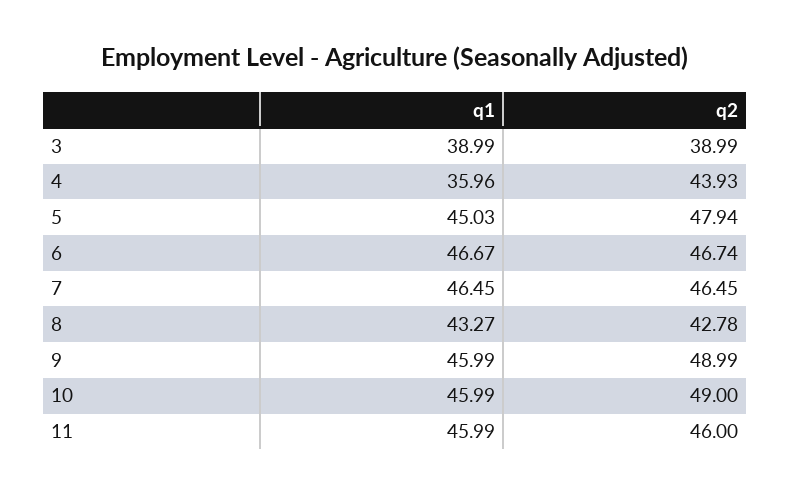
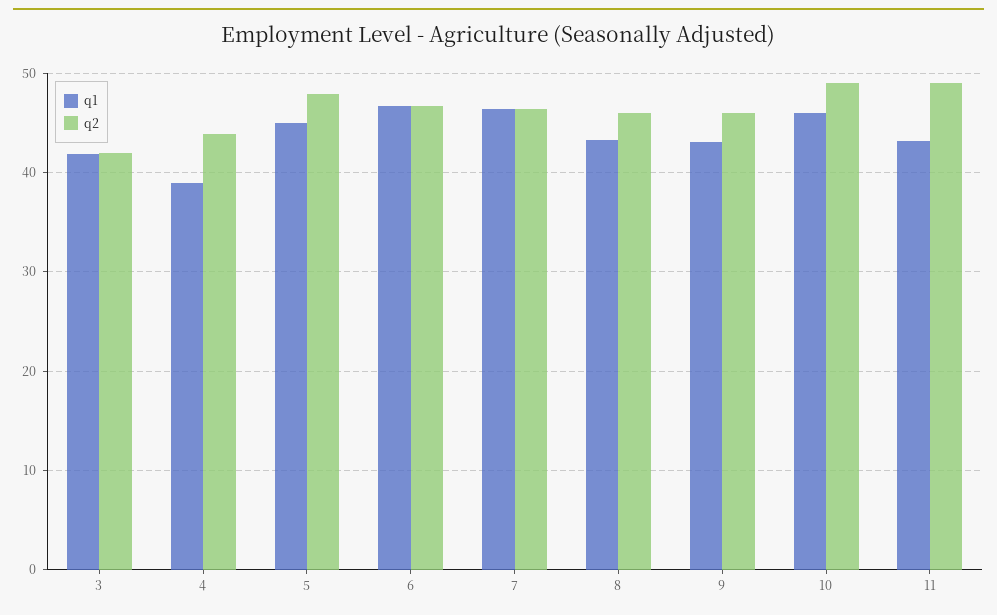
  {
    "q1": {
-     "3": 38.99,
+     "3": 42,
-     "4": 35.96,
+     "4": 39,
      "5": 45.03,
      "6": 46.67,
      "7": 46.45,
      "8": 43.27,
-     "9": 45.99,
+     "9": 43,
      "10": 45.99,
-     "11": 45.99
+     "11": 43
    },
    "q2": {
-     "3": 38.99,
+     "3": 42,
      "4": 43.93,
      "5": 47.94,
      "6": 46.74,
      "7": 46.45,
-     "8": 42.78,
+     "8": 46,
-     "9": 48.99,
+     "9": 46,
      "10": 49,
-     "11": 46
+     "11": 49
    }
  }

